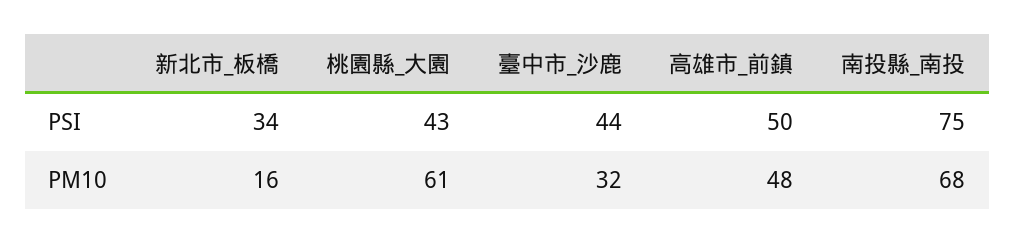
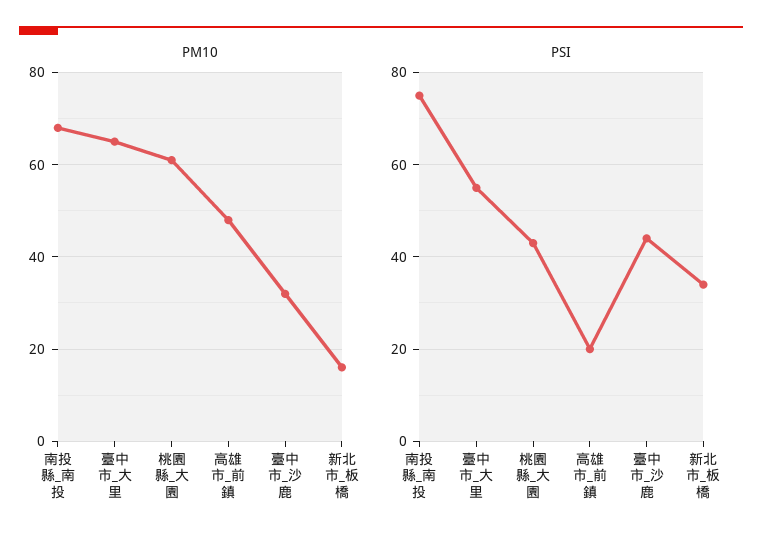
  {
    "PSI": {
      "新北市_板橋": 34,
      "桃園縣_大園": 43,
      "臺中市_沙鹿": 44,
-     "高雄市_前鎮": 50,
+     "高雄市_前鎮": 20,
-     "南投縣_南投": 75
+     "南投縣_南投": 75,
+     "臺中市_大里": 55
    },
    "PM10": {
      "新北市_板橋": 16,
      "桃園縣_大園": 61,
      "臺中市_沙鹿": 32,
      "高雄市_前鎮": 48,
-     "南投縣_南投": 68
+     "南投縣_南投": 68,
+     "臺中市_大里": 65
    }
  }

